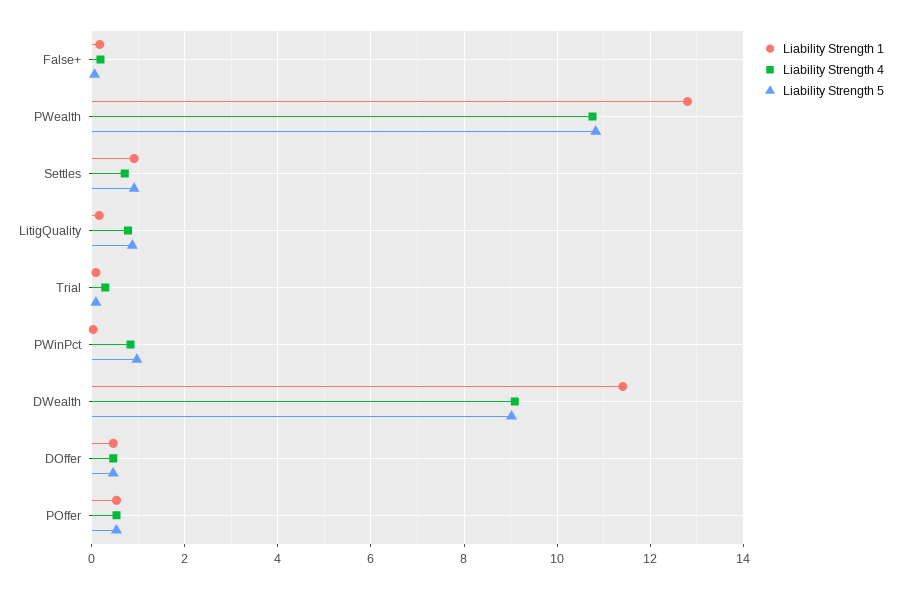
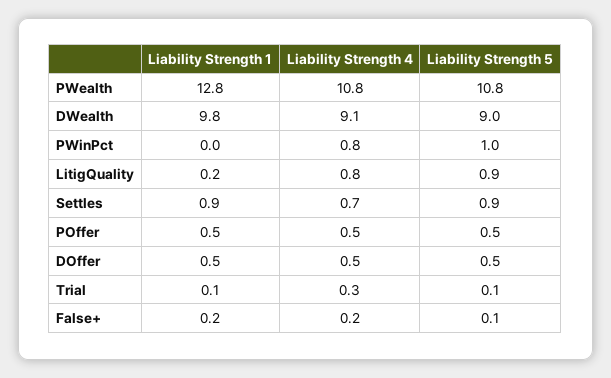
  {
    "Liability Strength 1": {
      "False+": 0.2,
      "PWealth": 12.8,
      "Settles": 0.9,
      "LitigQuality": 0.2,
      "Trial": 0.1,
      "PWinPct": 0,
-     "DWealth": 11.4,
+     "DWealth": 9.8,
      "DOffer": 0.5,
      "POffer": 0.5
    },
    "Liability Strength 4": {
      "False+": 0.2,
      "PWealth": 10.8,
      "Settles": 0.7,
      "LitigQuality": 0.8,
      "Trial": 0.3,
      "PWinPct": 0.8,
      "DWealth": 9.1,
      "DOffer": 0.5,
      "POffer": 0.5
    },
    "Liability Strength 5": {
      "False+": 0.1,
      "PWealth": 10.8,
      "Settles": 0.9,
      "LitigQuality": 0.9,
      "Trial": 0.1,
      "PWinPct": 1,
      "DWealth": 9,
      "DOffer": 0.5,
      "POffer": 0.5
    }
  }

